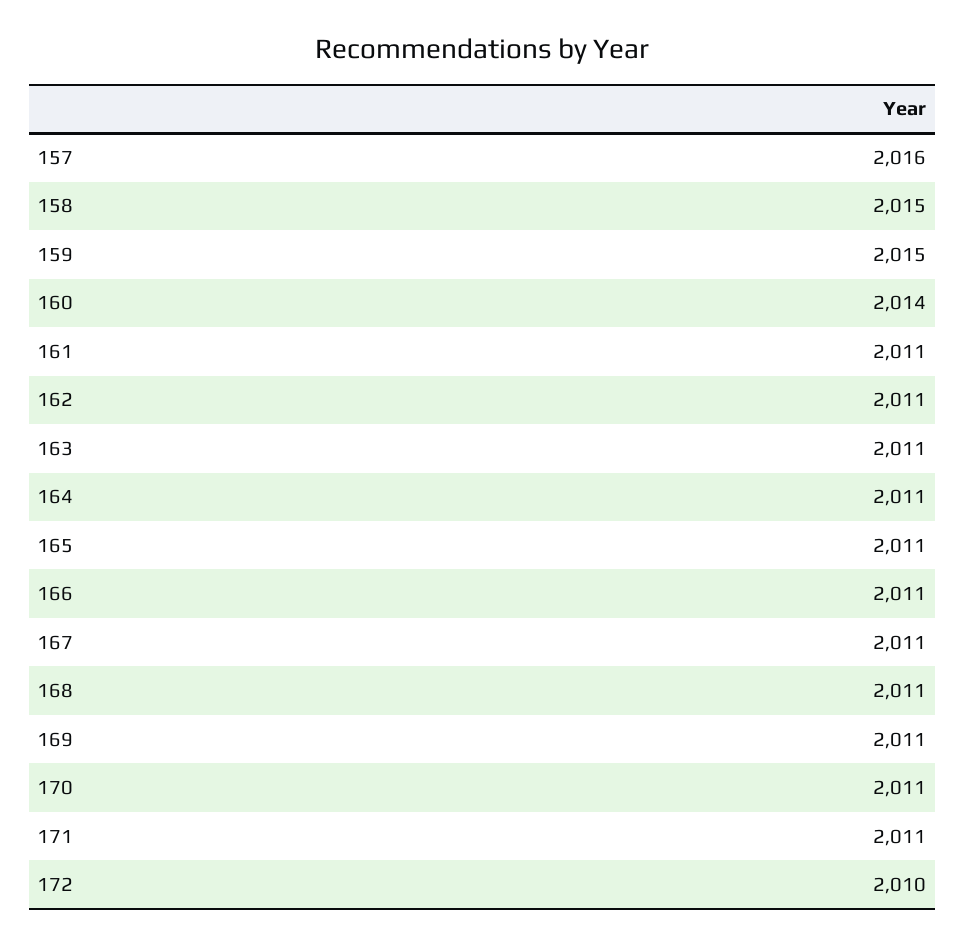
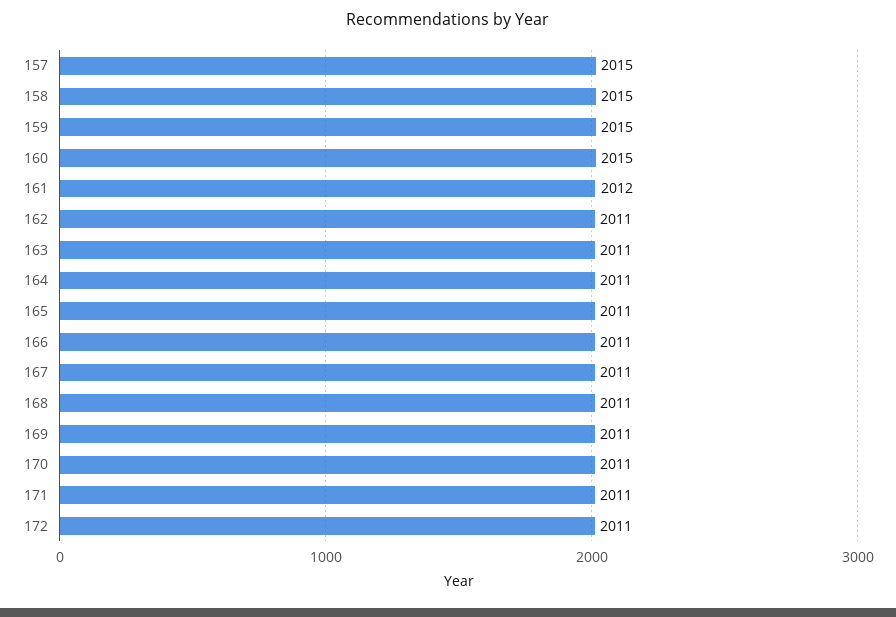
  {
-   "157": 2016,
+   "157": 2015,
    "158": 2015,
    "159": 2015,
-   "160": 2014,
+   "160": 2015,
-   "161": 2011,
+   "161": 2012,
    "162": 2011,
    "163": 2011,
    "164": 2011,
    "165": 2011,
    "166": 2011,
    "167": 2011,
    "168": 2011,
    "169": 2011,
    "170": 2011,
    "171": 2011,
-   "172": 2010
+   "172": 2011
  }

